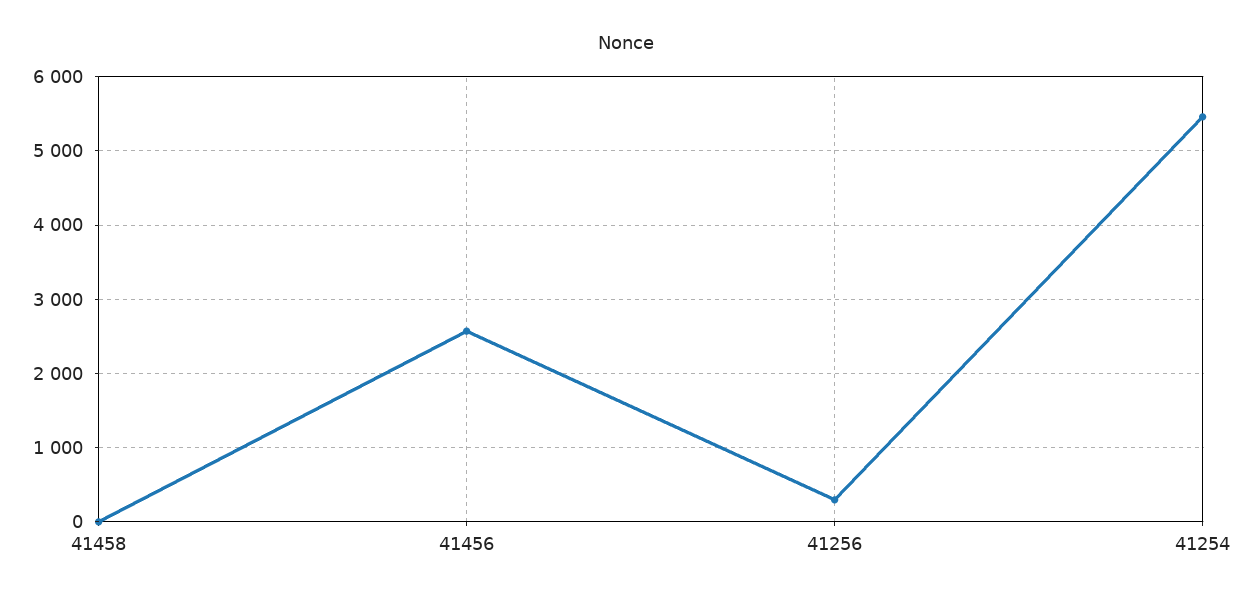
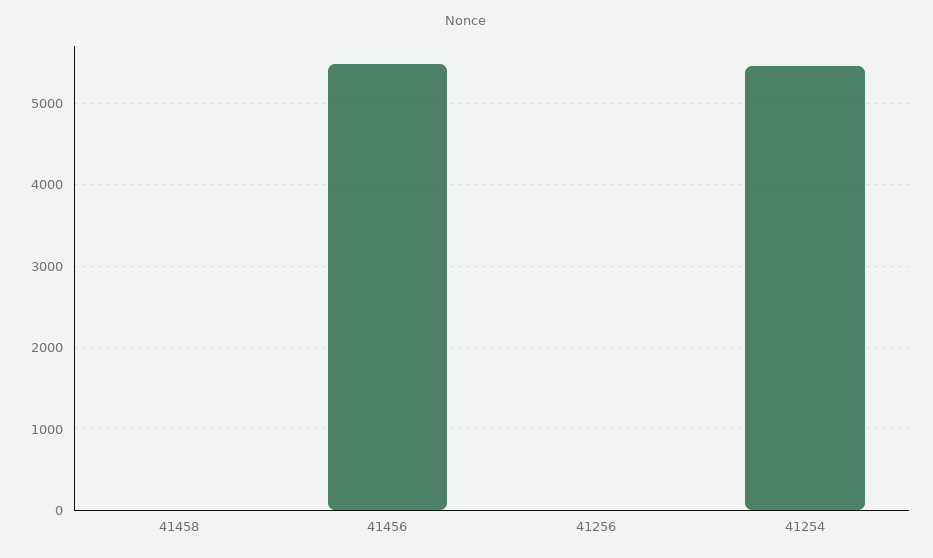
  {
    "41458": 0,
-   "41456": 2600,
+   "41456": 5500,
-   "41256": 300,
+   "41256": 0,
    "41254": 5500
  }

